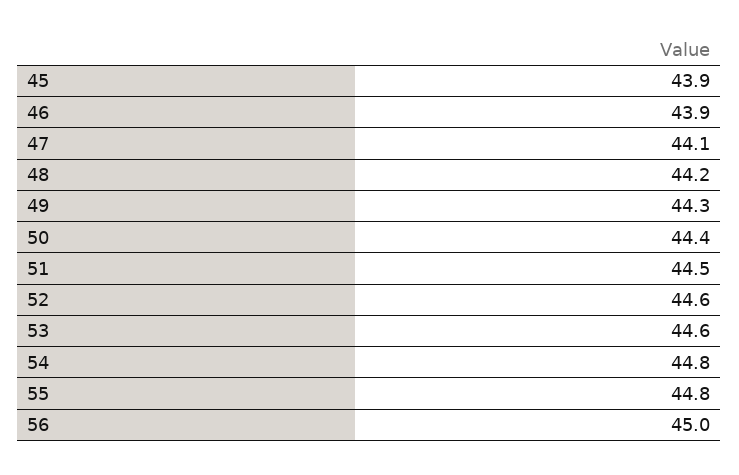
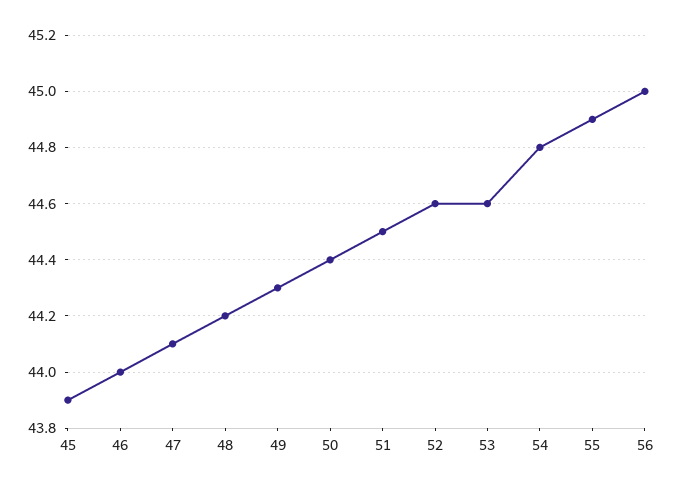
  {
    "45": 43.9,
-   "46": 43.9,
+   "46": 44,
    "47": 44.1,
    "48": 44.2,
    "49": 44.3,
    "50": 44.4,
    "51": 44.5,
    "52": 44.6,
    "53": 44.6,
    "54": 44.8,
-   "55": 44.8,
+   "55": 44.9,
    "56": 45
  }

